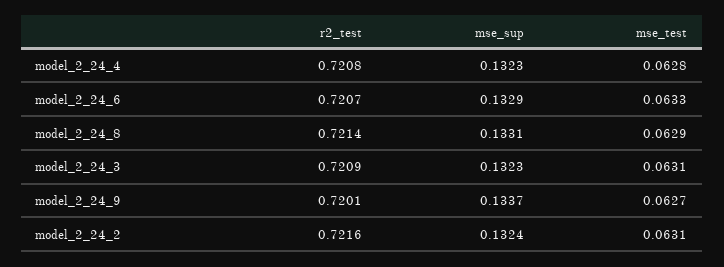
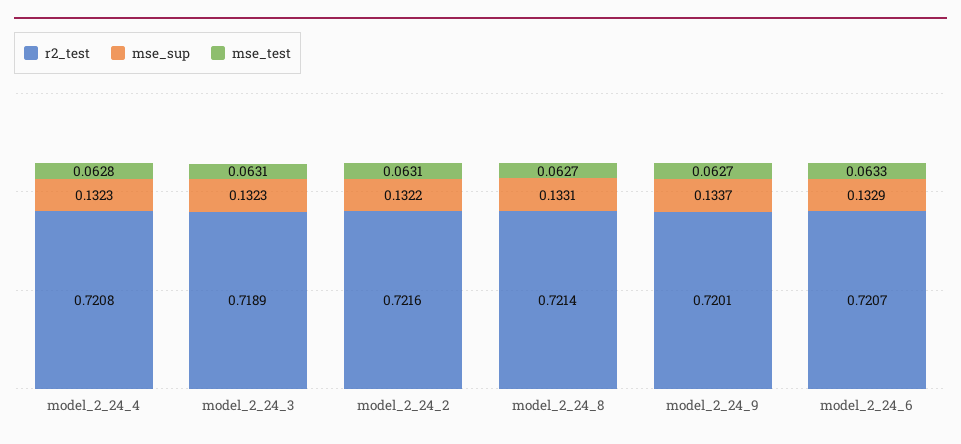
  {
    "r2_test": {
      "model_2_24_4": 0.7208,
      "model_2_24_6": 0.7207,
      "model_2_24_8": 0.7214,
-     "model_2_24_3": 0.7209,
+     "model_2_24_3": 0.7189,
      "model_2_24_9": 0.7201,
      "model_2_24_2": 0.7216
    },
    "mse_sup": {
      "model_2_24_4": 0.1323,
      "model_2_24_6": 0.1329,
      "model_2_24_8": 0.1331,
      "model_2_24_3": 0.1323,
      "model_2_24_9": 0.1337,
-     "model_2_24_2": 0.1324
+     "model_2_24_2": 0.1322
    },
    "mse_test": {
      "model_2_24_4": 0.0628,
      "model_2_24_6": 0.0633,
-     "model_2_24_8": 0.0629,
+     "model_2_24_8": 0.0627,
      "model_2_24_3": 0.0631,
      "model_2_24_9": 0.0627,
      "model_2_24_2": 0.0631
    }
  }

